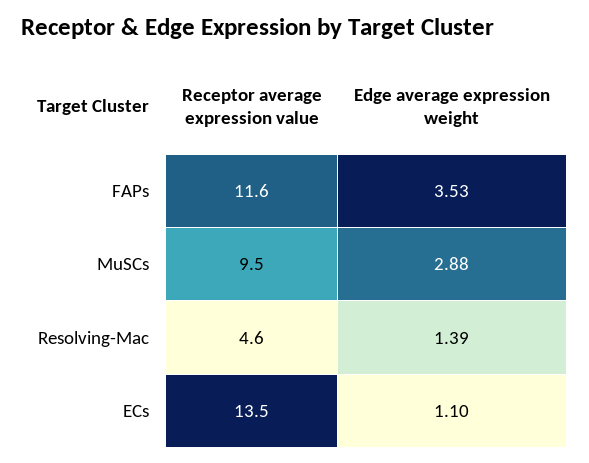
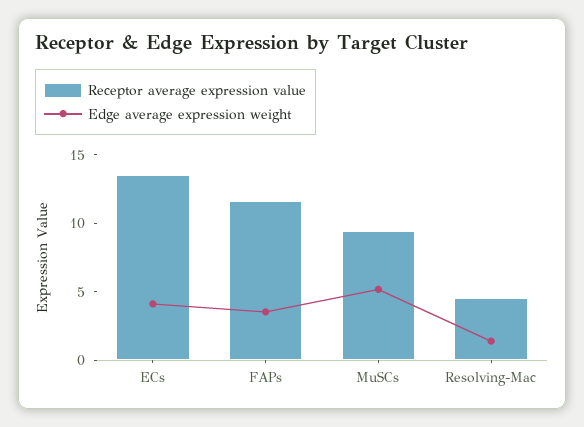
  {
    "Receptor average expression value": {
      "FAPs": 11.6,
      "MuSCs": 9.5,
      "Resolving-Mac": 4.6,
      "ECs": 13.5
    },
    "Edge average expression weight": {
      "FAPs": 3.53,
-     "MuSCs": 2.88,
+     "MuSCs": 5,
      "Resolving-Mac": 1.39,
-     "ECs": 1.1
+     "ECs": 4
    }
  }

